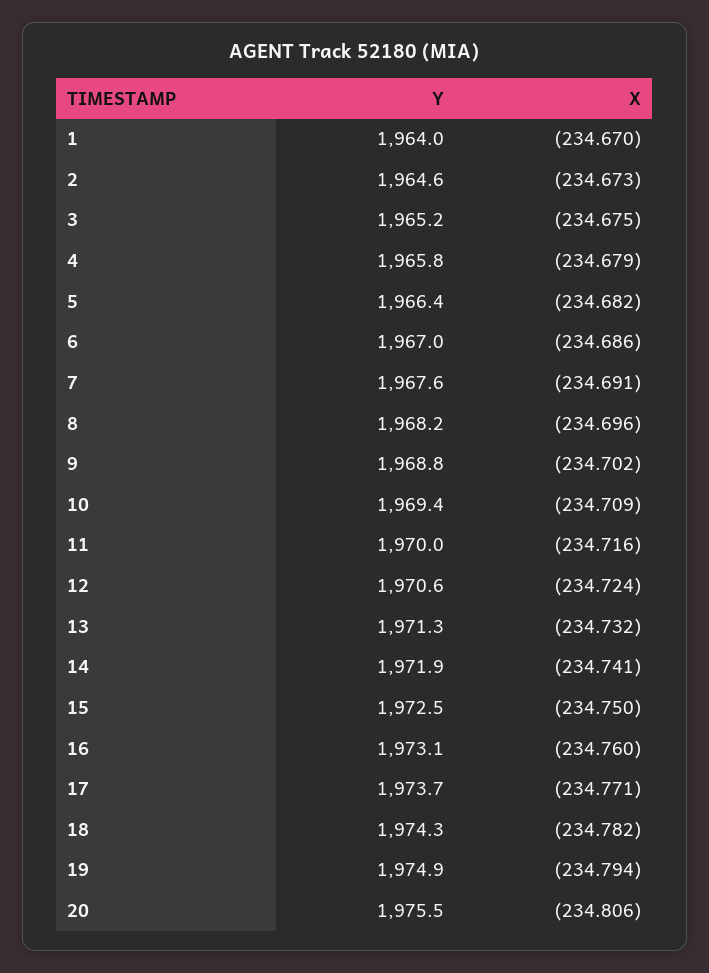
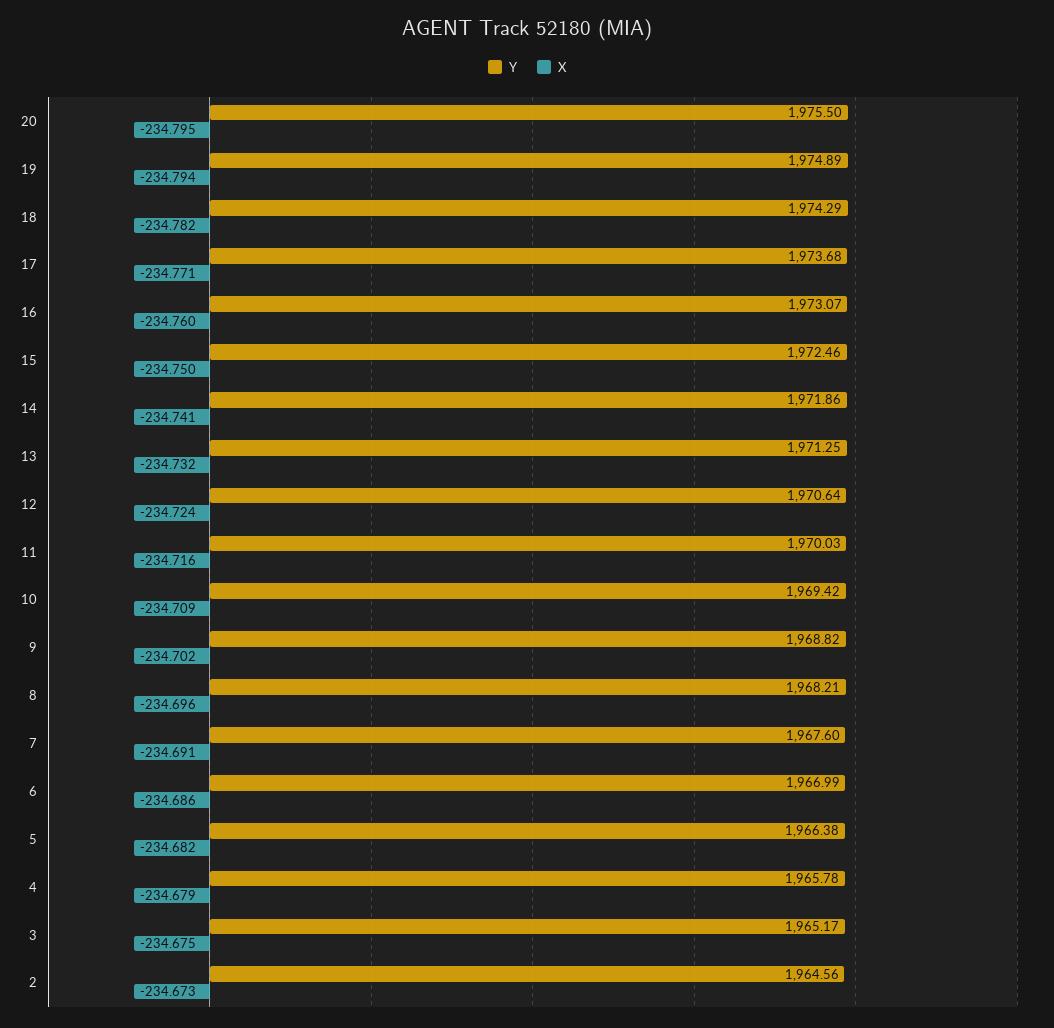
  {
    "Y": {
-     "1": 1964,
      "2": 1964.56,
      "3": 1965.17,
      "4": 1965.78,
      "5": 1966.38,
      "6": 1966.99,
      "7": 1967.6,
      "8": 1968.21,
      "9": 1968.82,
      "10": 1969.42,
      "11": 1970.03,
      "12": 1970.64,
      "13": 1971.25,
      "14": 1971.86,
      "15": 1972.46,
      "16": 1973.07,
      "17": 1973.68,
      "18": 1974.29,
      "19": 1974.89,
      "20": 1975.5
    },
    "X": {
-     "1": -234.67,
      "2": -234.673,
      "3": -234.675,
      "4": -234.679,
      "5": -234.682,
      "6": -234.686,
      "7": -234.691,
      "8": -234.696,
      "9": -234.702,
      "10": -234.709,
      "11": -234.716,
      "12": -234.724,
      "13": -234.732,
      "14": -234.741,
      "15": -234.75,
      "16": -234.76,
      "17": -234.771,
      "18": -234.782,
      "19": -234.794,
-     "20": -234.806
+     "20": -234.795
    }
  }

